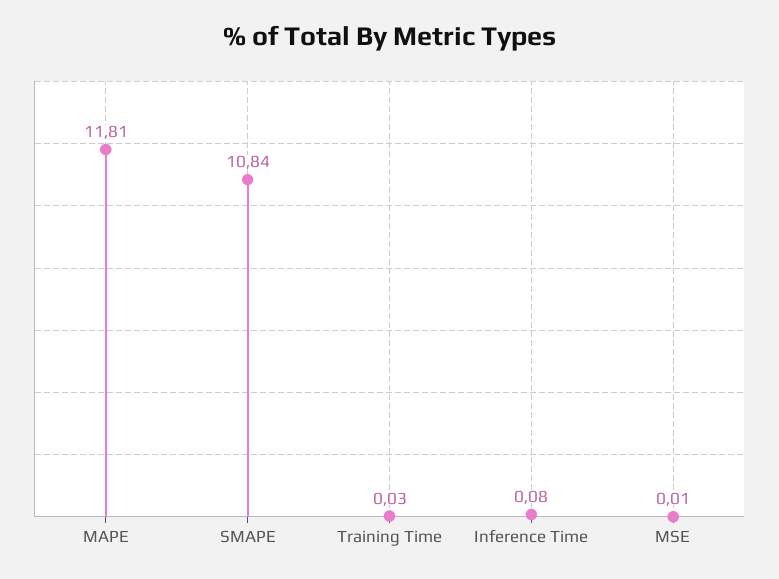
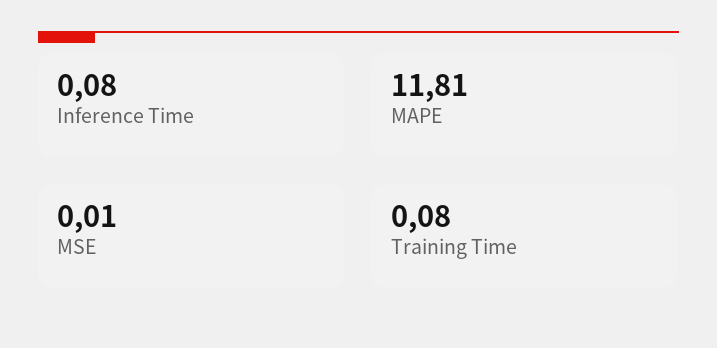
  {
    "MAPE": 11.81,
-   "SMAPE": 10.84,
-   "Training Time": 0.03,
+   "Training Time": 0.08,
    "Inference Time": 0.08,
    "MSE": 0.01
  }

